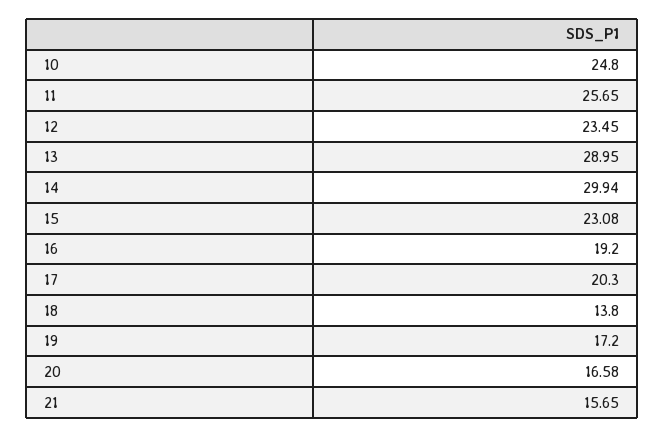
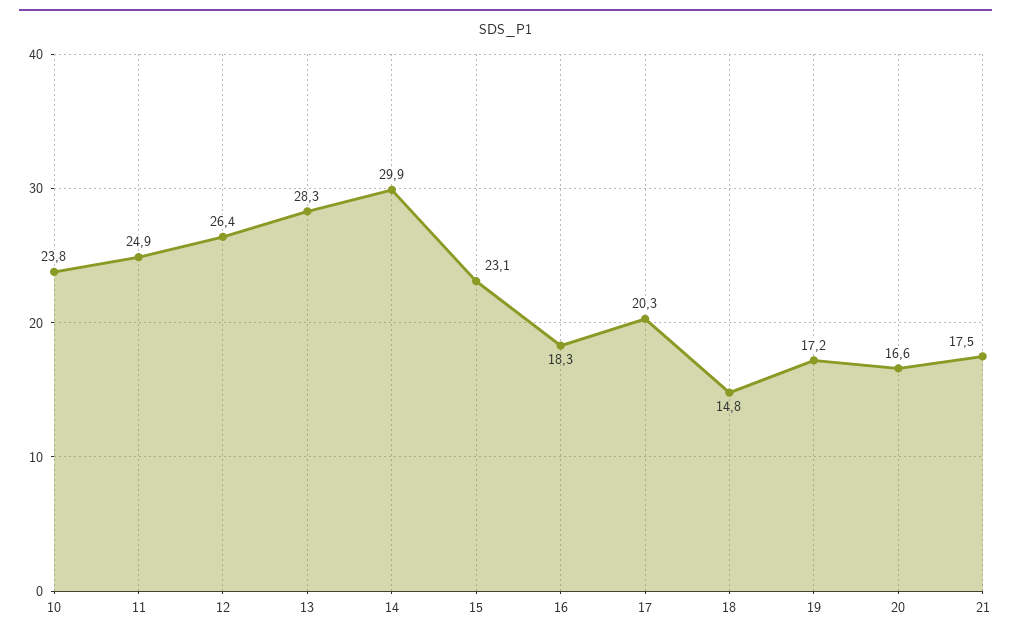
  {
-   "10": 24.8,
+   "10": 23.8,
-   "11": 25.65,
+   "11": 24.9,
-   "12": 23.45,
+   "12": 26.4,
-   "13": 28.95,
+   "13": 28.3,
    "14": 29.94,
    "15": 23.08,
-   "16": 19.2,
+   "16": 18.3,
    "17": 20.3,
-   "18": 13.8,
+   "18": 14.8,
    "19": 17.2,
    "20": 16.58,
-   "21": 15.65
+   "21": 17.5
  }

